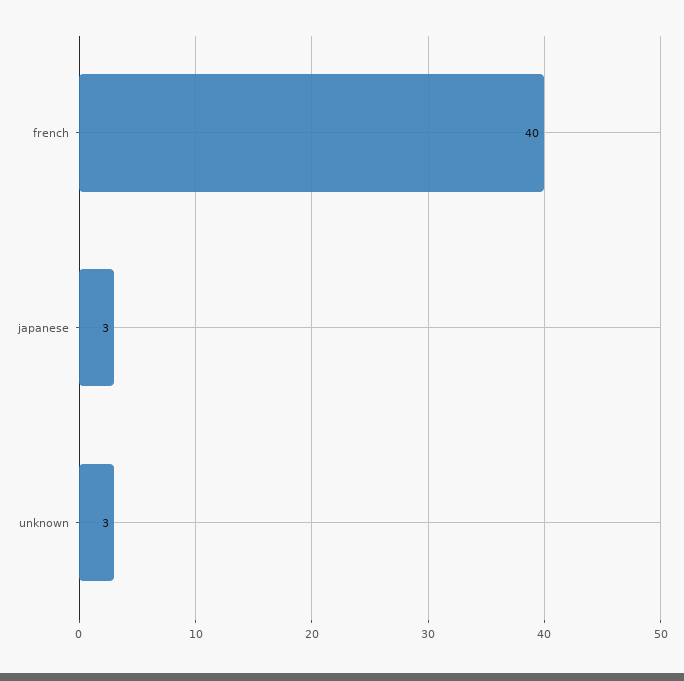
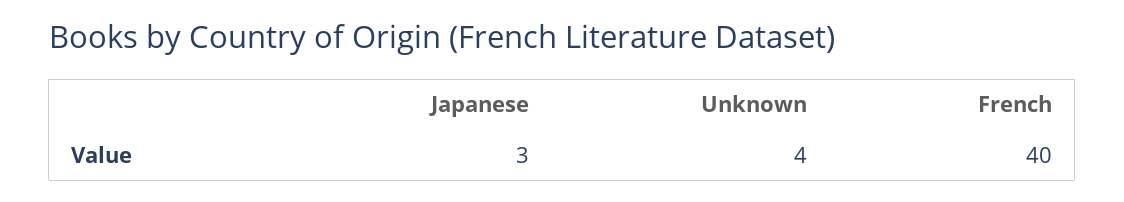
  {
    "french": 40,
    "japanese": 3,
-   "unknown": 3
+   "unknown": 4
  }

